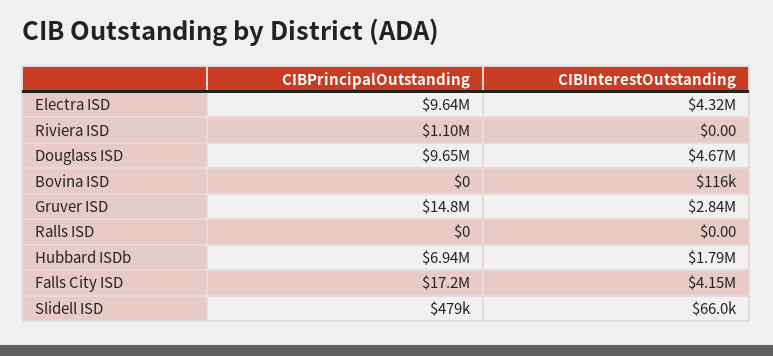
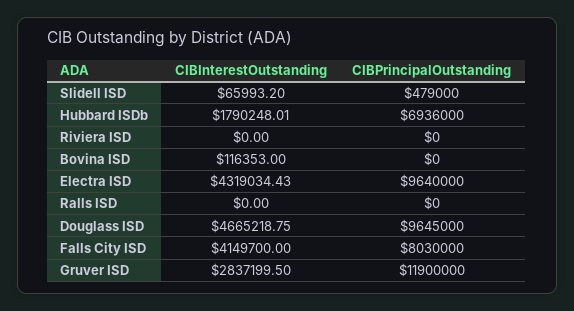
  {
    "CIBPrincipalOutstanding": {
      "Electra ISD": 9640000,
-     "Riviera ISD": 1100000,
+     "Riviera ISD": 0,
      "Douglass ISD": 9645000,
      "Bovina ISD": 0,
-     "Gruver ISD": 14800000,
+     "Gruver ISD": 11900000,
      "Ralls ISD": 0,
      "Hubbard ISDb": 6936000,
-     "Falls City ISD": 17200000,
+     "Falls City ISD": 8030000,
      "Slidell ISD": 479000
    },
    "CIBInterestOutstanding": {
      "Electra ISD": 4319034.43,
      "Riviera ISD": 0,
      "Douglass ISD": 4665218.75,
      "Bovina ISD": 116353,
      "Gruver ISD": 2837199.5,
      "Ralls ISD": 0,
      "Hubbard ISDb": 1790248.01,
      "Falls City ISD": 4149700,
      "Slidell ISD": 65993.2
    }
  }

